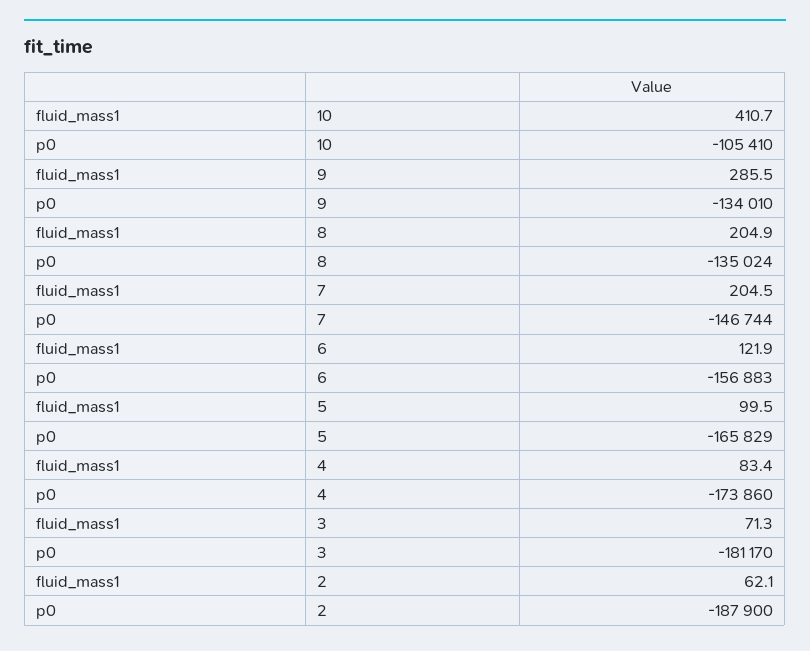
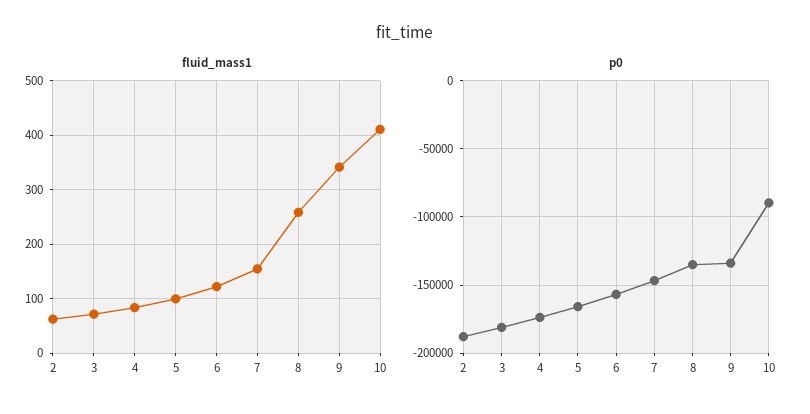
  {
    "fluid_mass1": {
      "10": 410.7,
-     "9": 285.5,
+     "9": 340,
-     "8": 204.9,
+     "8": 260,
-     "7": 204.5,
+     "7": 160,
      "6": 121.9,
      "5": 99.5,
      "4": 83.4,
      "3": 71.3,
      "2": 62.1
    },
    "p0": {
-     "10": -105410,
+     "10": -90000,
      "9": -134010,
      "8": -135024,
      "7": -146744,
      "6": -156883,
      "5": -165829,
      "4": -173860,
      "3": -181170,
      "2": -187900
    }
  }

